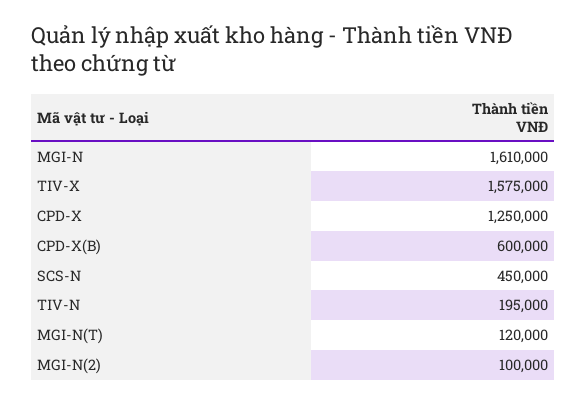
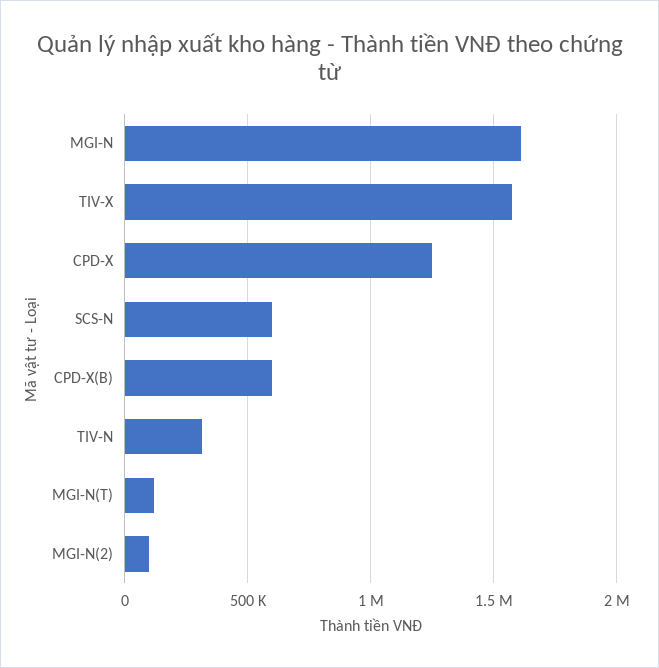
  {
    "MGI-N": 1610000,
    "TIV-X": 1575000,
    "CPD-X": 1250000,
    "CPD-X(B)": 600000,
-   "SCS-N": 450000,
+   "SCS-N": 600000,
-   "TIV-N": 195000,
+   "TIV-N": 300000,
    "MGI-N(T)": 120000,
    "MGI-N(2)": 100000
  }

